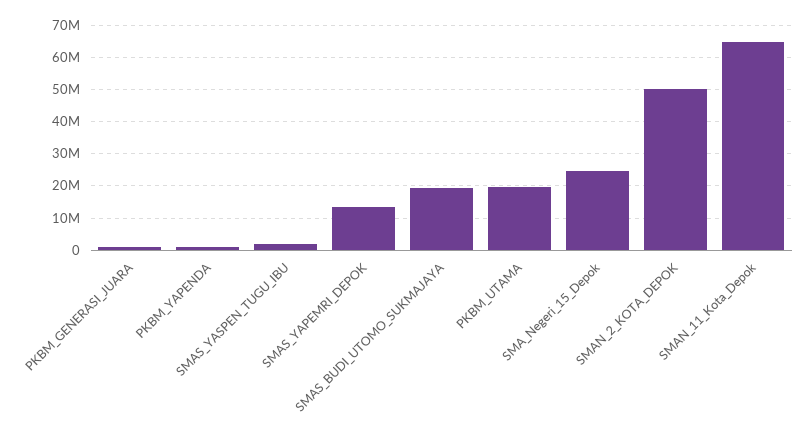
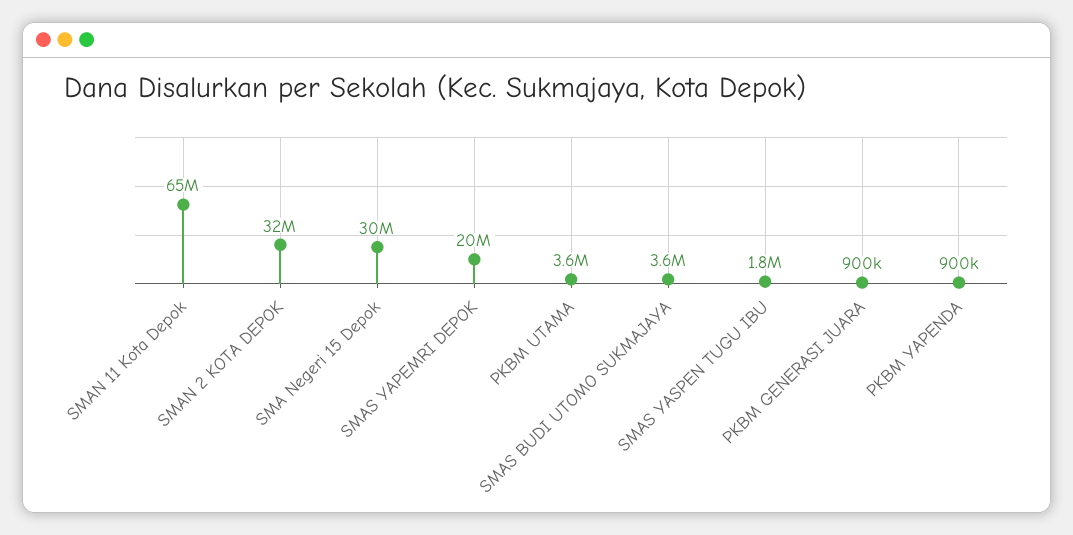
  {
    "PKBM_GENERASI_JUARA": 900000,
    "PKBM_YAPENDA": 900000,
    "SMAS_YASPEN_TUGU_IBU": 1800000,
-   "SMAS_YAPEMRI_DEPOK": 14000000,
+   "SMAS_YAPEMRI_DEPOK": 20000000,
-   "SMAS_BUDI_UTOMO_SUKMAJAYA": 20000000,
+   "SMAS_BUDI_UTOMO_SUKMAJAYA": 3600000,
-   "PKBM_UTAMA": 20000000,
+   "PKBM_UTAMA": 3600000,
-   "SMA_Negeri_15_Depok": 24000000,
+   "SMA_Negeri_15_Depok": 30000000,
-   "SMAN_2_KOTA_DEPOK": 50000000,
+   "SMAN_2_KOTA_DEPOK": 32000000,
    "SMAN_11_Kota_Depok": 65000000
  }

